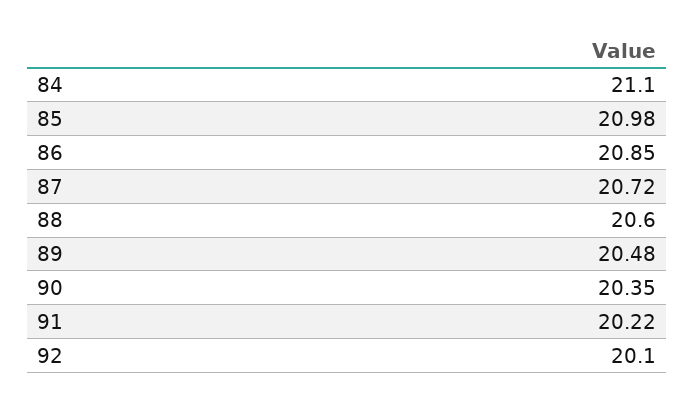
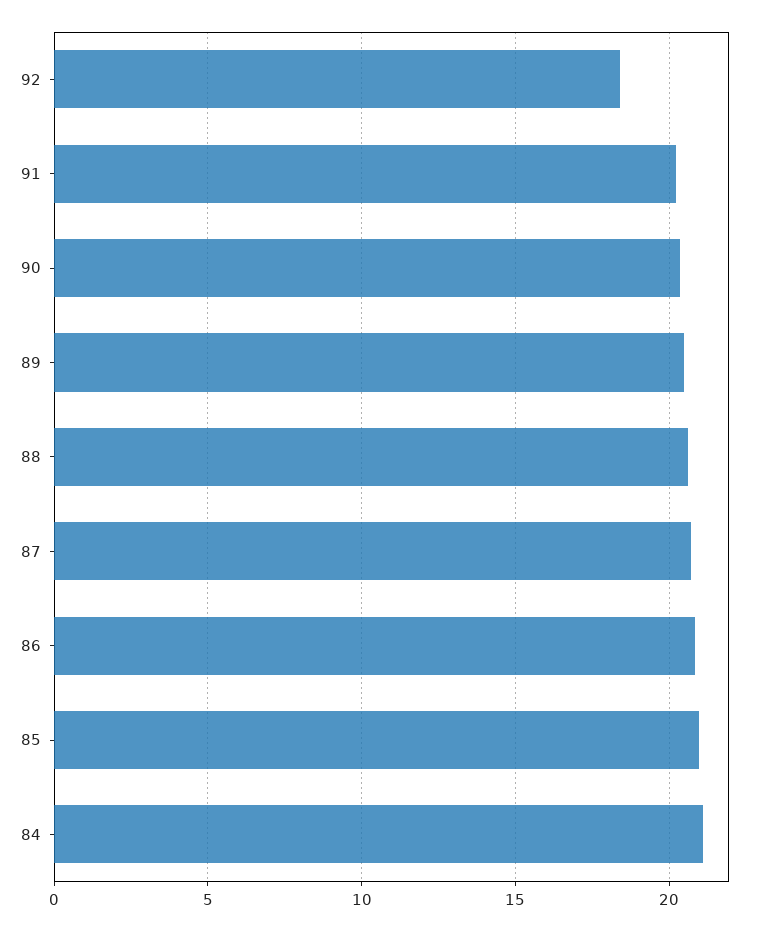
  {
    "84": 21.1,
    "85": 20.98,
    "86": 20.85,
    "87": 20.72,
    "88": 20.6,
    "89": 20.48,
    "90": 20.35,
    "91": 20.22,
-   "92": 20.1
+   "92": 18.5
  }

